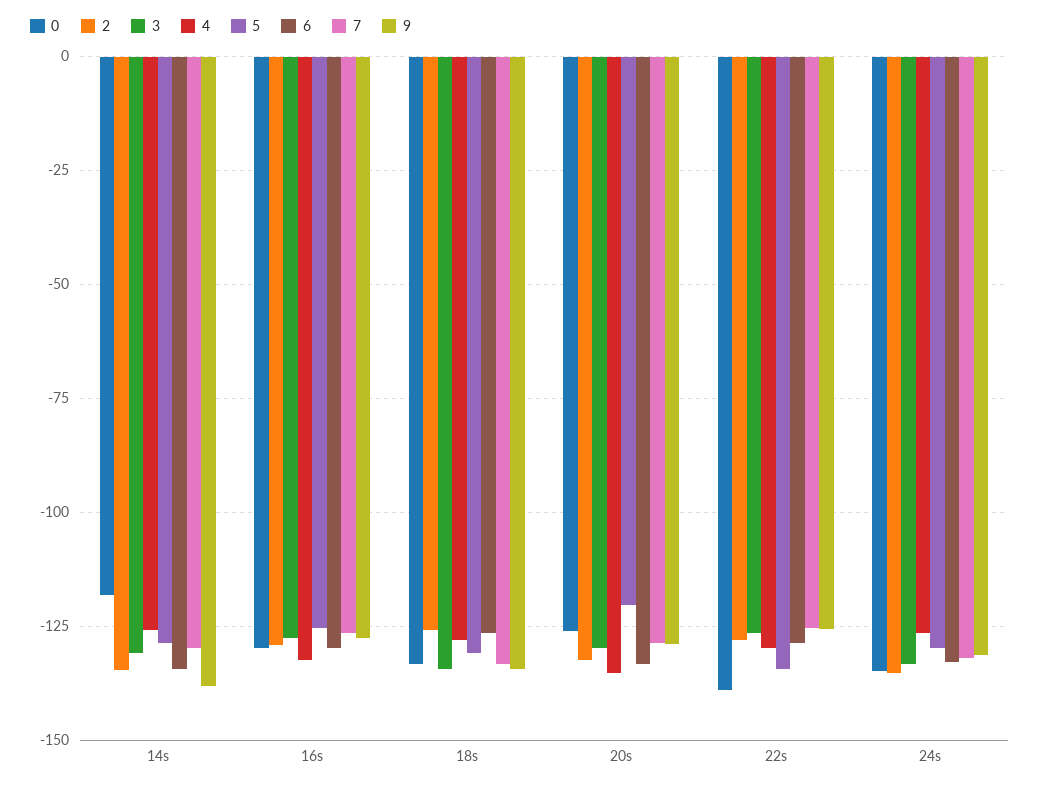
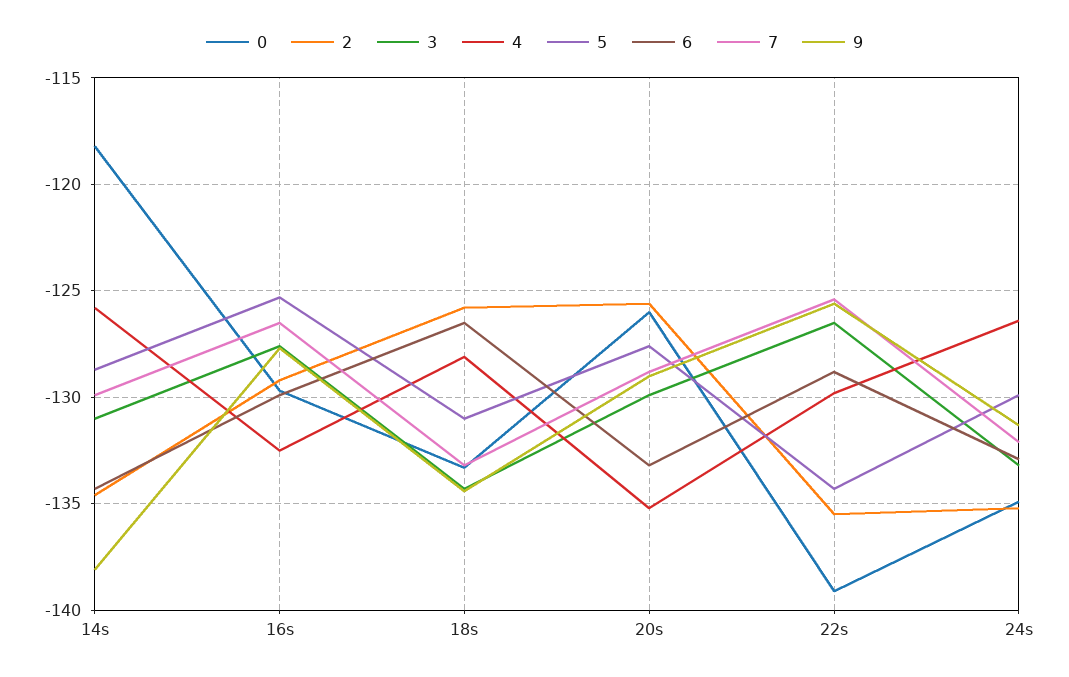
  {
    "0": {
      "14s": -118,
      "16s": -129.5,
      "18s": -133.5,
      "20s": -126,
      "22s": -139,
      "24s": -135
    },
    "2": {
      "14s": -134.5,
      "16s": -129,
      "18s": -126,
-     "20s": -132.5,
+     "20s": -125.5,
-     "22s": -127.5,
+     "22s": -135.5,
      "24s": -135
    },
    "3": {
      "14s": -131,
      "16s": -127.5,
      "18s": -134.5,
      "20s": -130,
      "22s": -126.5,
      "24s": -133
    },
    "4": {
      "14s": -126,
      "16s": -132.5,
      "18s": -128,
      "20s": -135,
      "22s": -130,
      "24s": -126.5
    },
    "5": {
      "14s": -128.5,
      "16s": -125.5,
      "18s": -131,
-     "20s": -120,
+     "20s": -127.5,
      "22s": -134.5,
      "24s": -130
    },
    "6": {
      "14s": -134.5,
      "16s": -130,
      "18s": -126.5,
      "20s": -133,
      "22s": -129,
      "24s": -133
    },
    "7": {
      "14s": -130,
      "16s": -126.5,
      "18s": -133,
      "20s": -129,
      "22s": -125.5,
      "24s": -132
    },
    "9": {
      "14s": -138,
      "16s": -127.5,
      "18s": -134.5,
      "20s": -129,
      "22s": -125.5,
      "24s": -131.5
    }
  }

